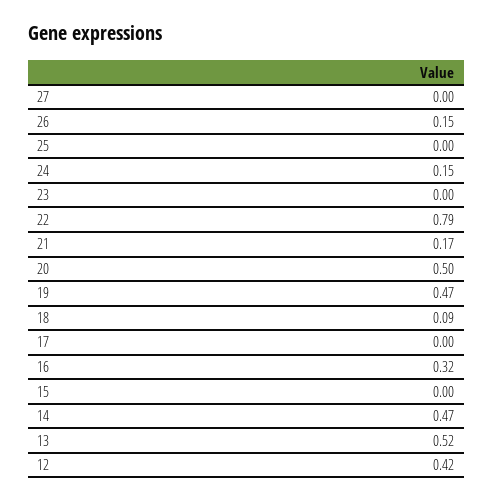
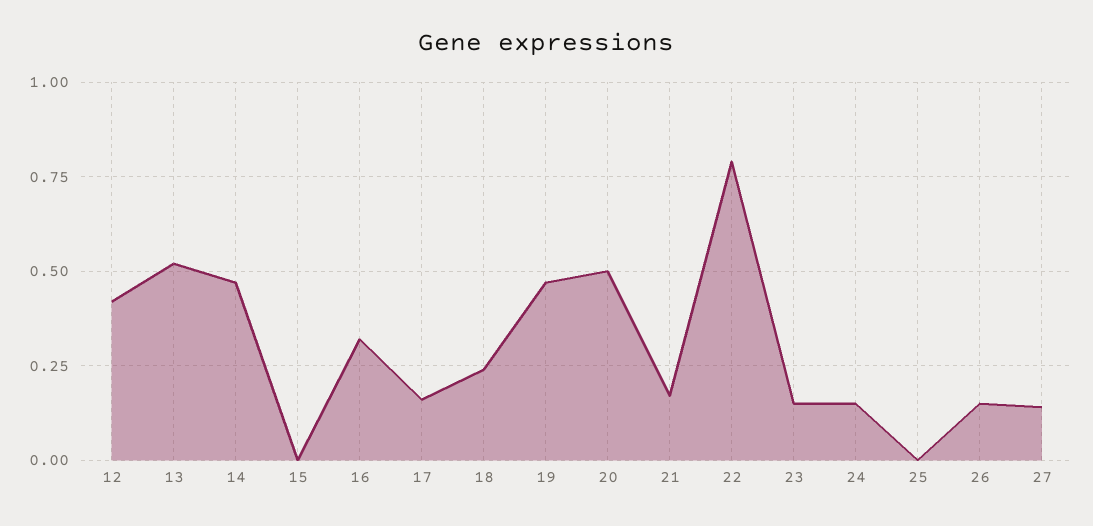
  {
-   "27": 0,
+   "27": 0.15,
    "26": 0.15,
    "25": 0,
    "24": 0.15,
-   "23": 0,
+   "23": 0.15,
    "22": 0.79,
    "21": 0.17,
    "20": 0.5,
    "19": 0.47,
-   "18": 0.09,
+   "18": 0.25,
-   "17": 0,
+   "17": 0.15,
    "16": 0.32,
    "15": 0,
    "14": 0.47,
    "13": 0.52,
    "12": 0.42
  }

